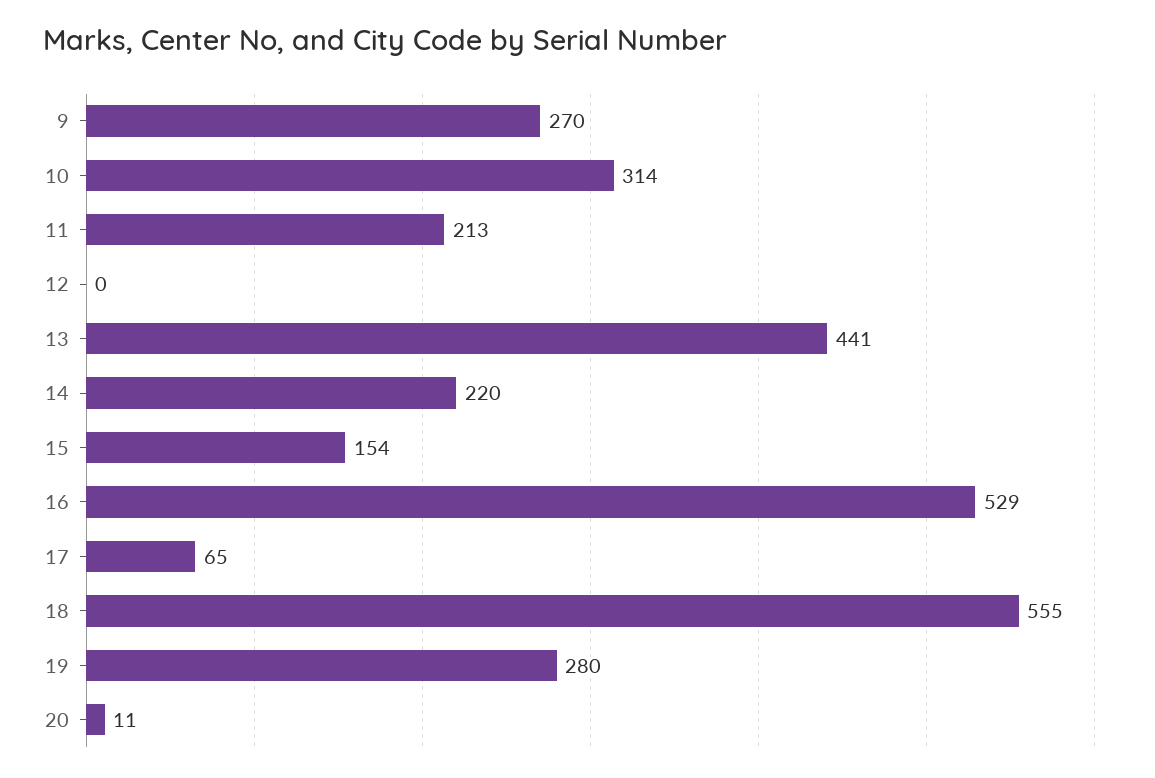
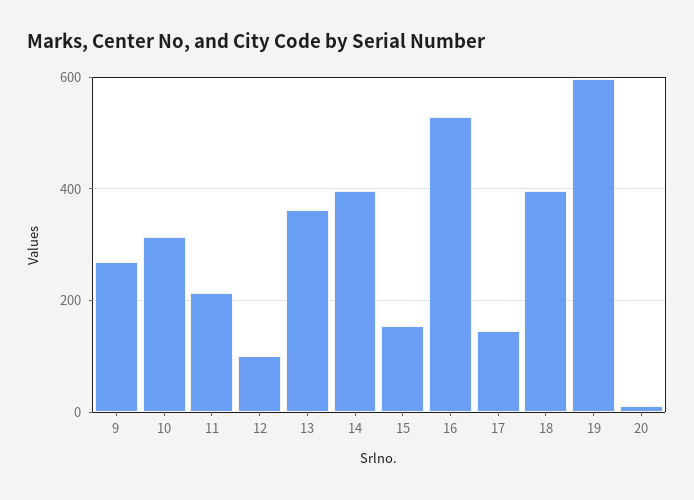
  {
    "9": 270,
    "10": 314,
    "11": 213,
-   "12": 0,
+   "12": 100,
-   "13": 441,
+   "13": 360,
-   "14": 220,
+   "14": 400,
    "15": 154,
    "16": 529,
-   "17": 65,
+   "17": 140,
-   "18": 555,
+   "18": 400,
-   "19": 280,
+   "19": 600,
    "20": 11
  }

